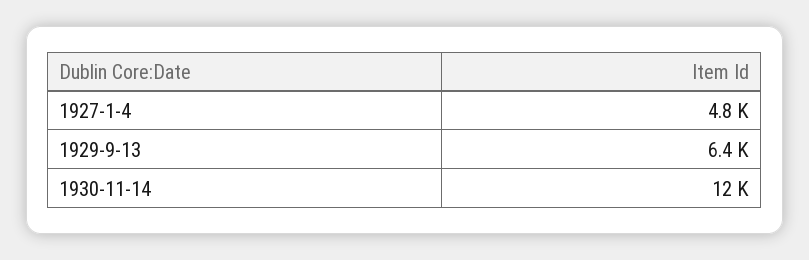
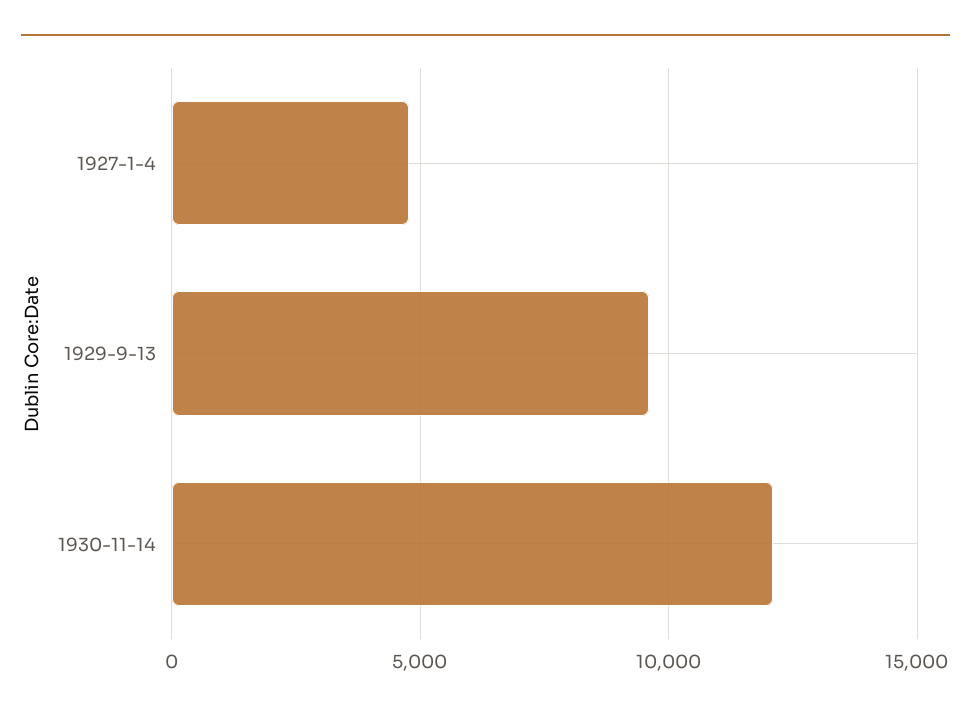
  {
    "1927-1-4": 4800,
-   "1929-9-13": 6400,
+   "1929-9-13": 9500,
    "1930-11-14": 12000
  }

